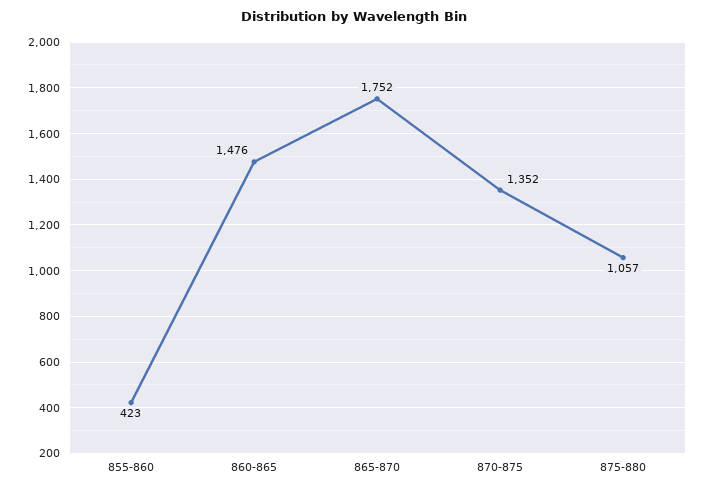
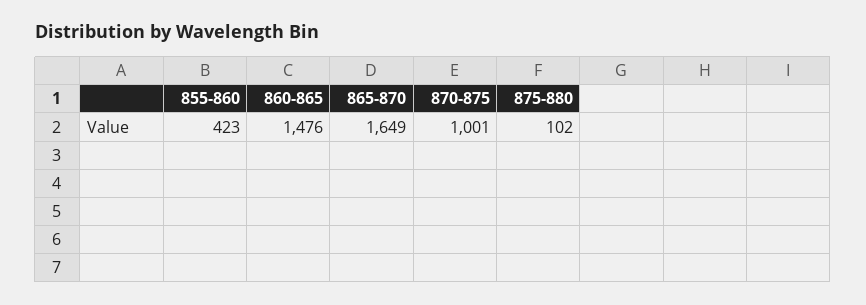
  {
    "855-860": 423,
    "860-865": 1476,
-   "865-870": 1752,
+   "865-870": 1649,
-   "870-875": 1352,
+   "870-875": 1001,
-   "875-880": 1057
+   "875-880": 102
  }

